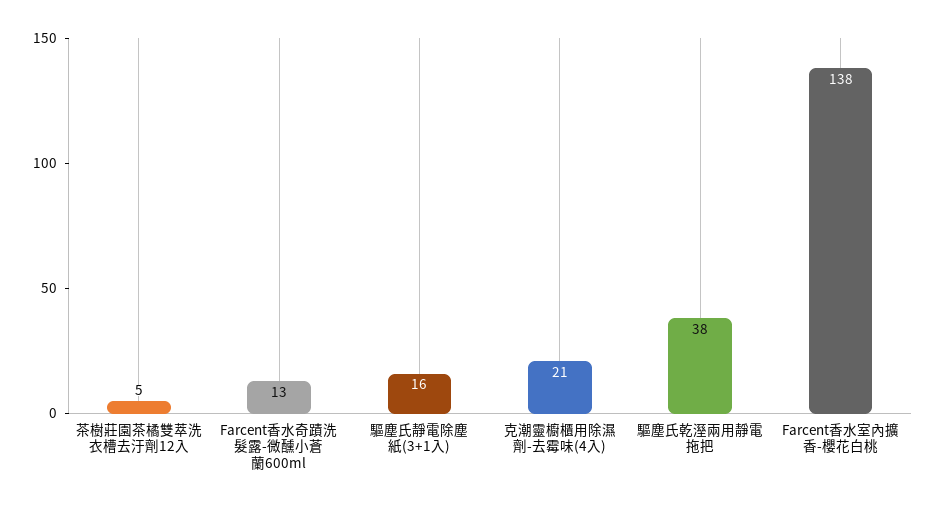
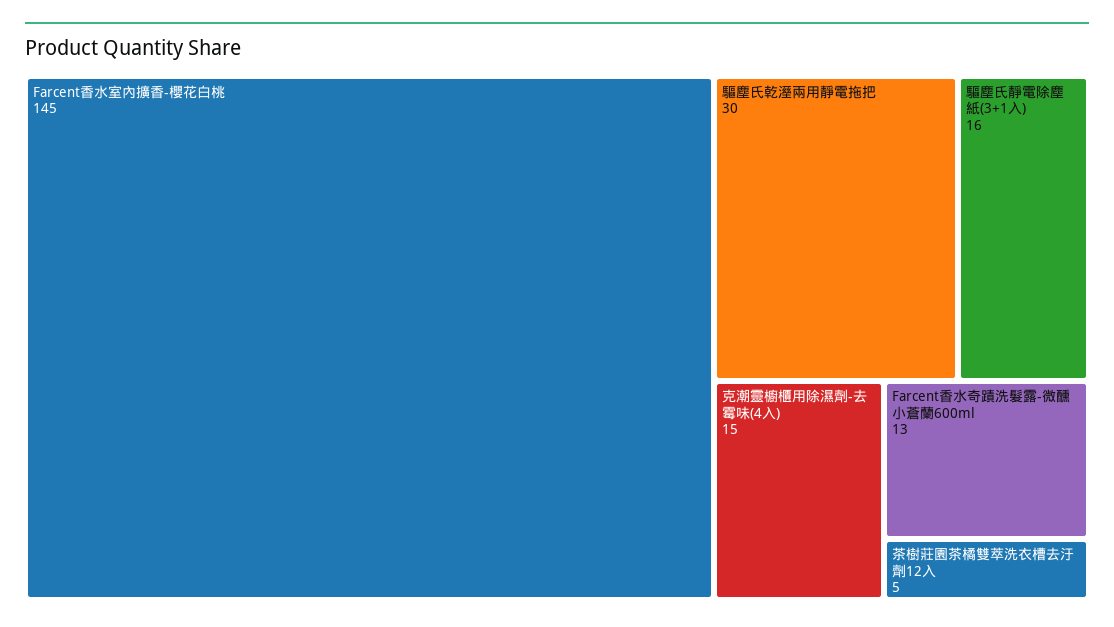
  {
    "茶樹莊園茶橘雙萃洗衣槽去汙劑12入": 5,
    "Farcent香水奇蹟洗髮露-微醺小蒼蘭600ml": 13,
    "驅塵氏靜電除塵紙(3+1入)": 16,
-   "克潮靈櫥櫃用除濕劑-去霉味(4入)": 21,
+   "克潮靈櫥櫃用除濕劑-去霉味(4入)": 15,
-   "驅塵氏乾溼兩用靜電拖把": 38,
+   "驅塵氏乾溼兩用靜電拖把": 30,
-   "Farcent香水室內擴香-櫻花白桃": 138
+   "Farcent香水室內擴香-櫻花白桃": 145
  }

